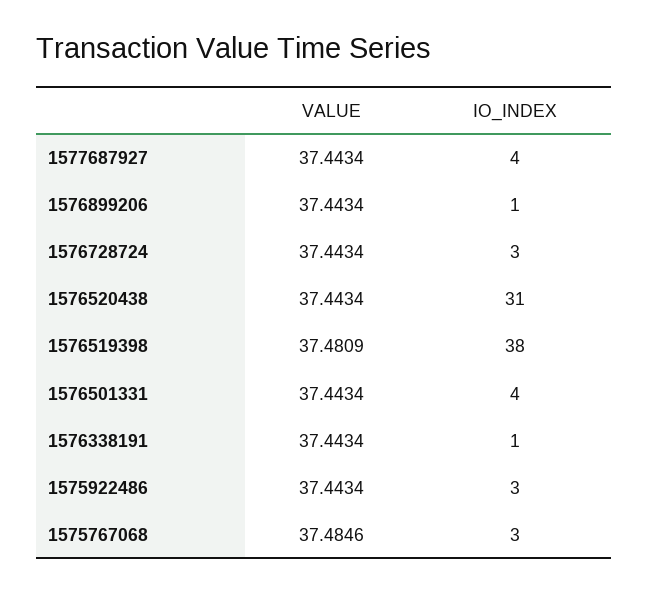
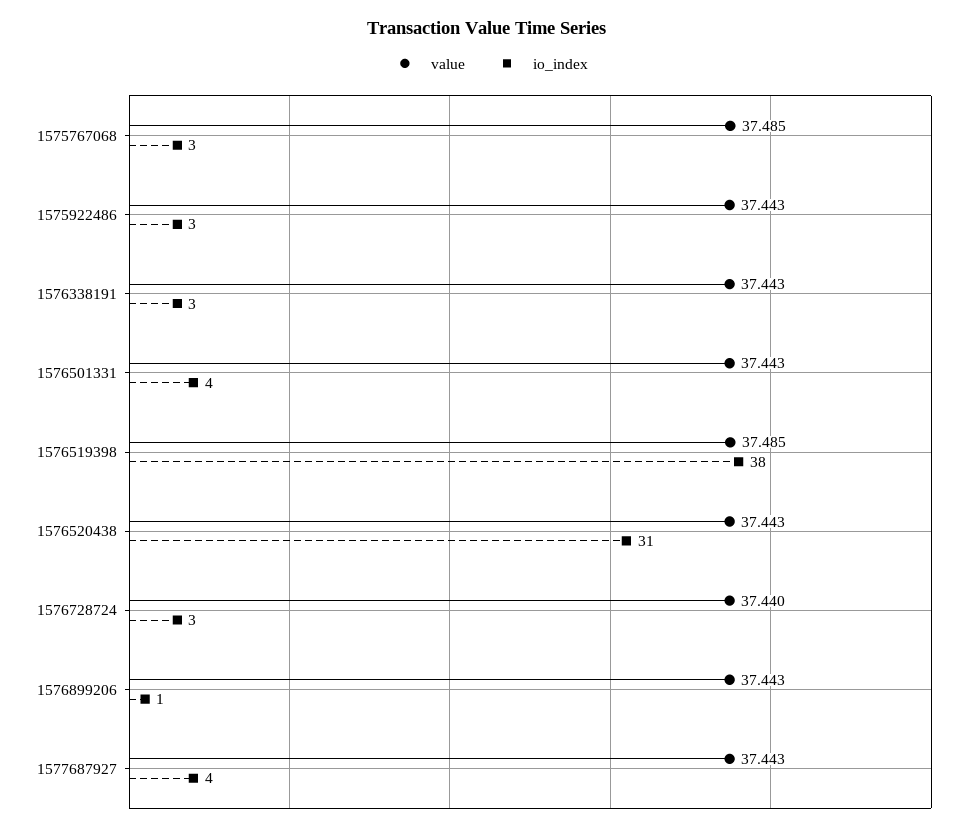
  {
    "VALUE": {
      "1577687927": 37.4434,
      "1576899206": 37.4434,
-     "1576728724": 37.4434,
+     "1576728724": 37.44,
      "1576520438": 37.4434,
-     "1576519398": 37.4809,
+     "1576519398": 37.485,
      "1576501331": 37.4434,
      "1576338191": 37.4434,
      "1575922486": 37.4434,
      "1575767068": 37.4846
    },
    "IO_INDEX": {
      "1577687927": 4,
      "1576899206": 1,
      "1576728724": 3,
      "1576520438": 31,
      "1576519398": 38,
      "1576501331": 4,
-     "1576338191": 1,
+     "1576338191": 3,
      "1575922486": 3,
      "1575767068": 3
    }
  }

